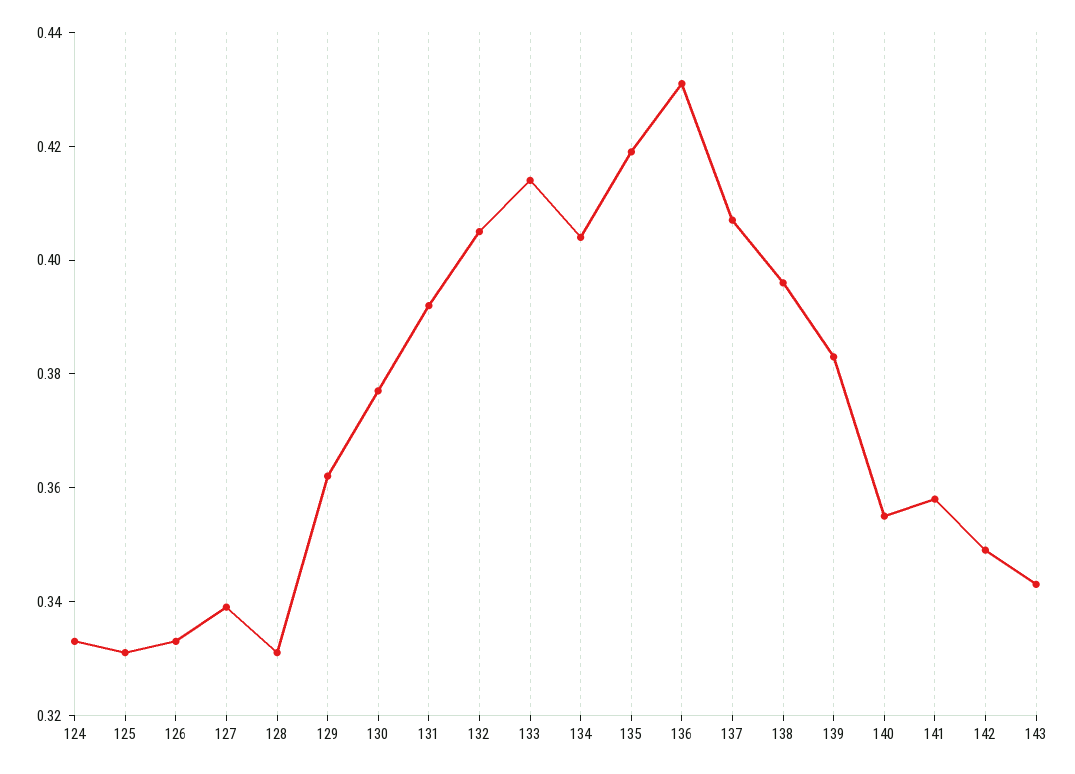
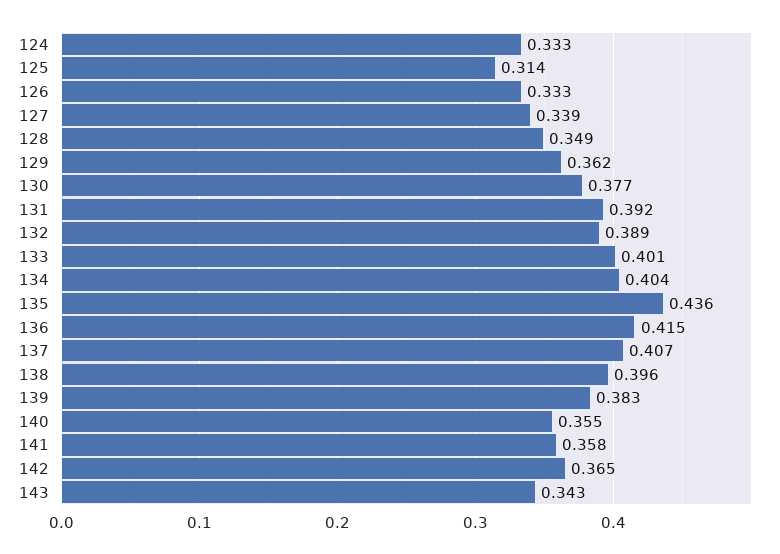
  {
    "124": 0.333,
-   "125": 0.33,
+   "125": 0.314,
    "126": 0.333,
    "127": 0.339,
-   "128": 0.33,
+   "128": 0.349,
    "129": 0.362,
    "130": 0.377,
    "131": 0.392,
-   "132": 0.405,
+   "132": 0.389,
-   "133": 0.415,
+   "133": 0.401,
    "134": 0.404,
-   "135": 0.42,
+   "135": 0.436,
-   "136": 0.43,
+   "136": 0.415,
    "137": 0.407,
    "138": 0.396,
    "139": 0.383,
    "140": 0.355,
    "141": 0.358,
-   "142": 0.35,
+   "142": 0.365,
    "143": 0.343
  }

